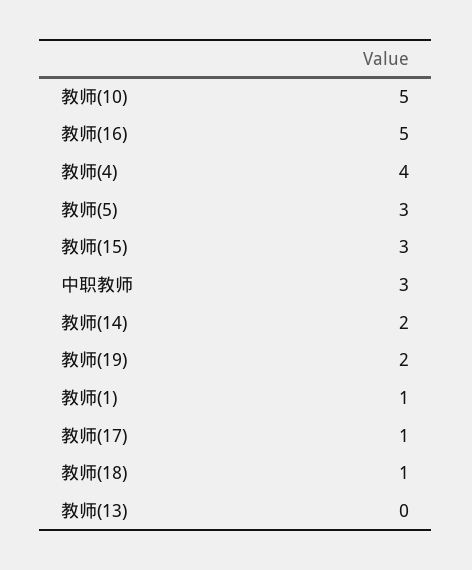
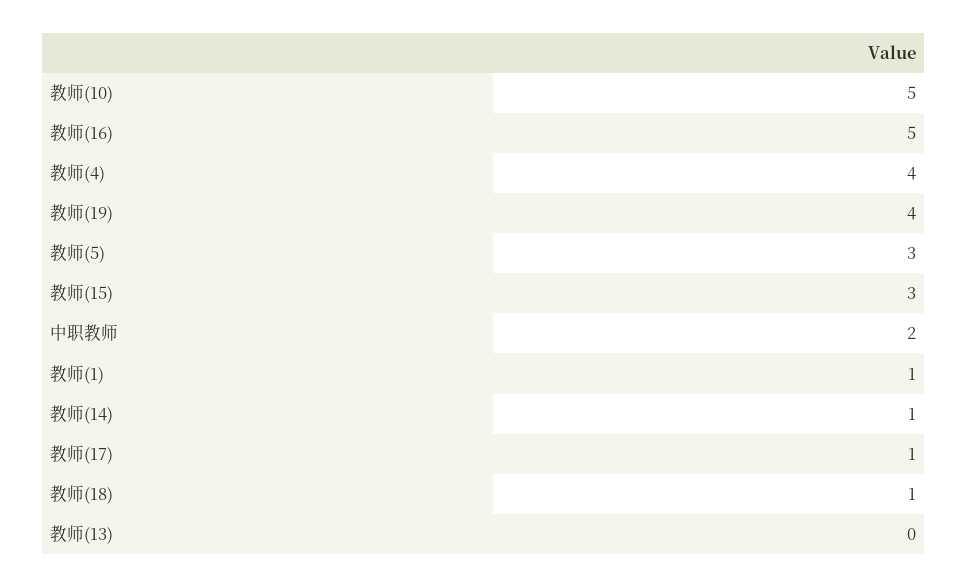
  {
    "教师(10)": 5,
    "教师(16)": 5,
    "教师(4)": 4,
    "教师(5)": 3,
    "教师(15)": 3,
-   "中职教师": 3,
+   "中职教师": 2,
-   "教师(14)": 2,
+   "教师(14)": 1,
-   "教师(19)": 2,
+   "教师(19)": 4,
    "教师(1)": 1,
    "教师(17)": 1,
    "教师(18)": 1,
    "教师(13)": 0
  }

